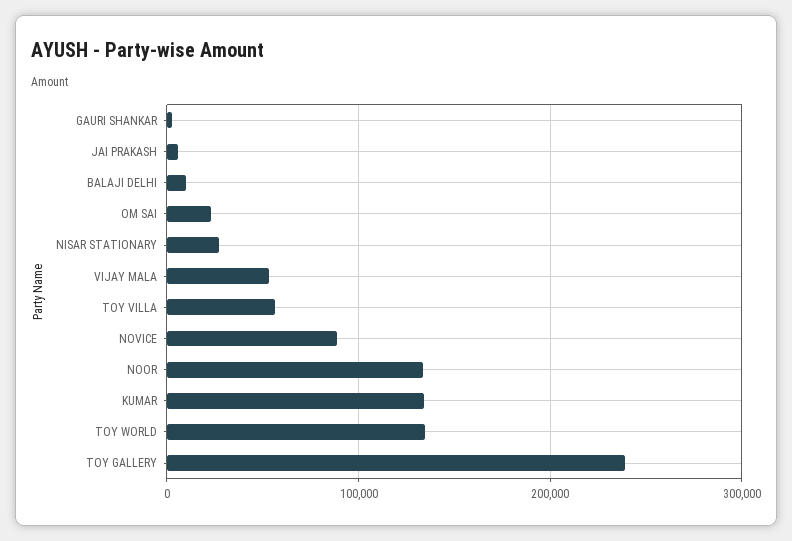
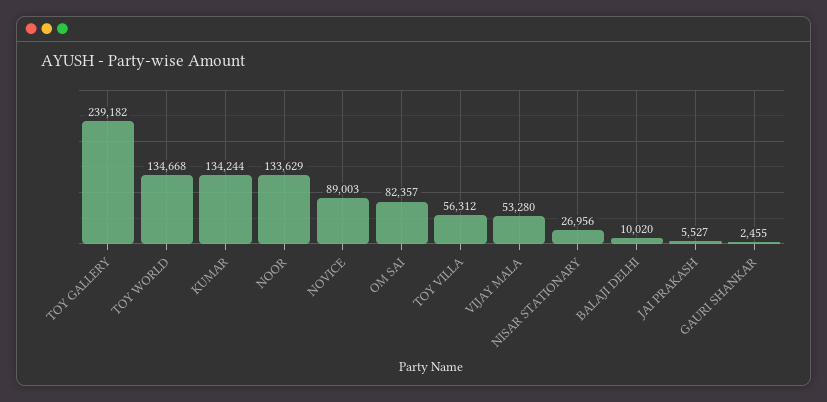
  {
    "GAURI SHANKAR": 2455,
    "JAI PRAKASH": 5527,
    "BALAJI DELHI": 10020,
-   "OM SAI": 20000,
+   "OM SAI": 82357,
    "NISAR STATIONARY": 26956,
    "VIJAY MALA": 53280,
    "TOY VILLA": 56312,
    "NOVICE": 89003,
    "NOOR": 133629,
    "KUMAR": 134244,
    "TOY WORLD": 134668,
    "TOY GALLERY": 239182
  }

